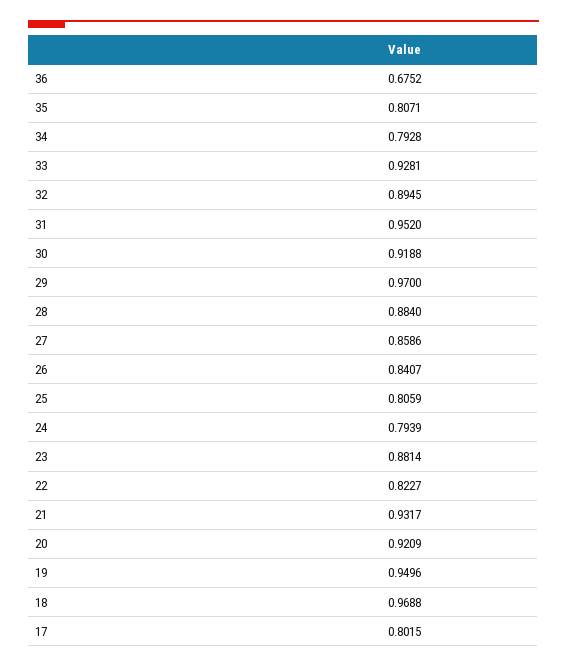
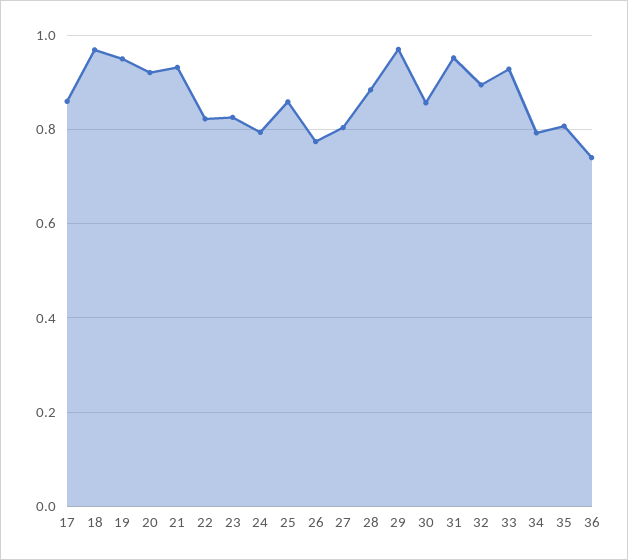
  {
-   "36": 0.6752,
+   "36": 0.74,
    "35": 0.8071,
    "34": 0.7928,
    "33": 0.9281,
    "32": 0.8945,
    "31": 0.952,
-   "30": 0.9188,
+   "30": 0.86,
    "29": 0.97,
    "28": 0.884,
-   "27": 0.8586,
+   "27": 0.8,
-   "26": 0.8407,
+   "26": 0.78,
-   "25": 0.8059,
+   "25": 0.86,
    "24": 0.7939,
-   "23": 0.8814,
+   "23": 0.82,
    "22": 0.8227,
    "21": 0.9317,
    "20": 0.9209,
    "19": 0.9496,
    "18": 0.9688,
-   "17": 0.8015
+   "17": 0.86
  }

